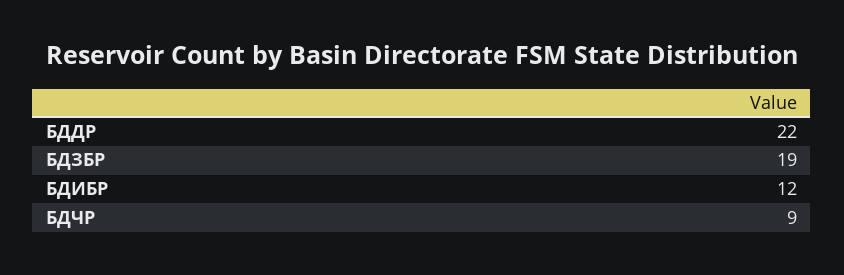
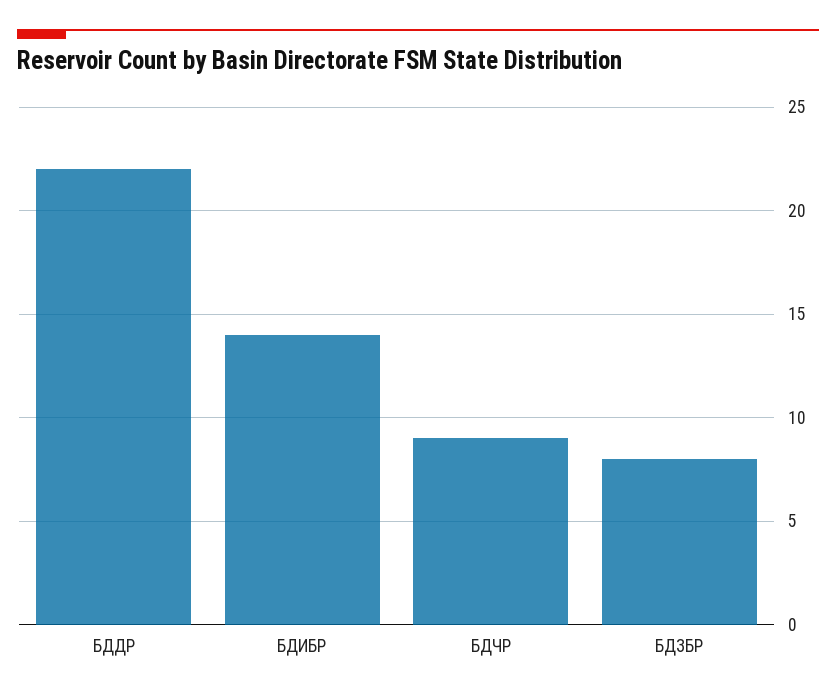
  {
    "БДДР": 22,
-   "БДЗБР": 19,
+   "БДЗБР": 8,
-   "БДИБР": 12,
+   "БДИБР": 14,
    "БДЧР": 9
  }

